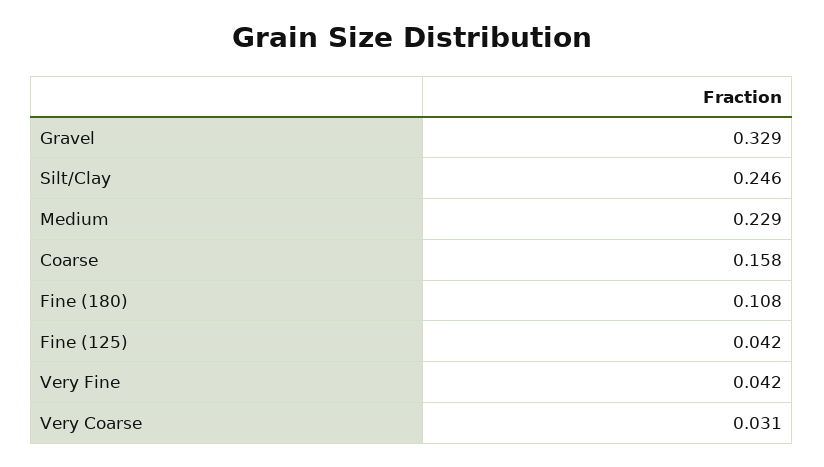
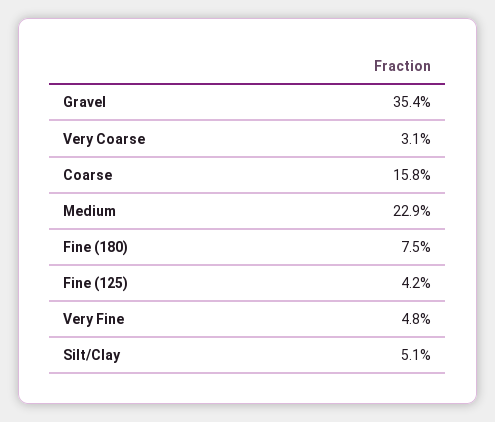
  {
-   "Gravel": 0.329,
+   "Gravel": 0.354,
-   "Silt/Clay": 0.246,
+   "Silt/Clay": 0.051,
    "Medium": 0.229,
    "Coarse": 0.158,
-   "Fine (180)": 0.108,
+   "Fine (180)": 0.075,
    "Fine (125)": 0.042,
-   "Very Fine": 0.042,
+   "Very Fine": 0.048,
    "Very Coarse": 0.031
  }

